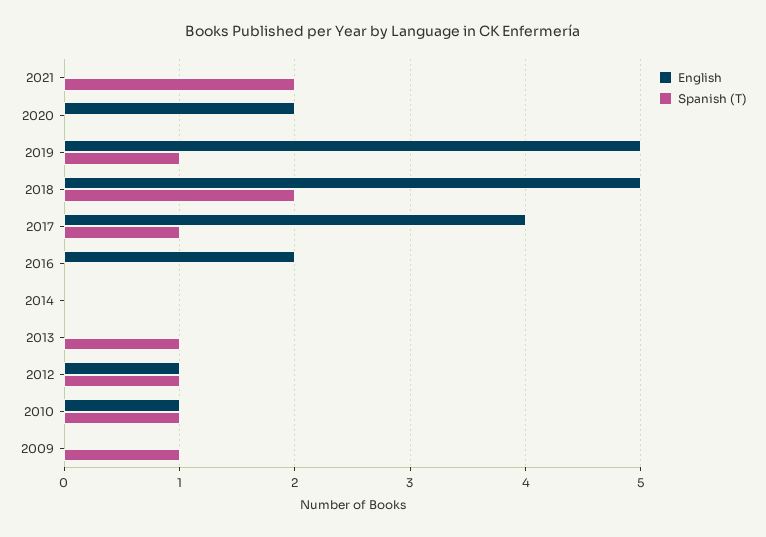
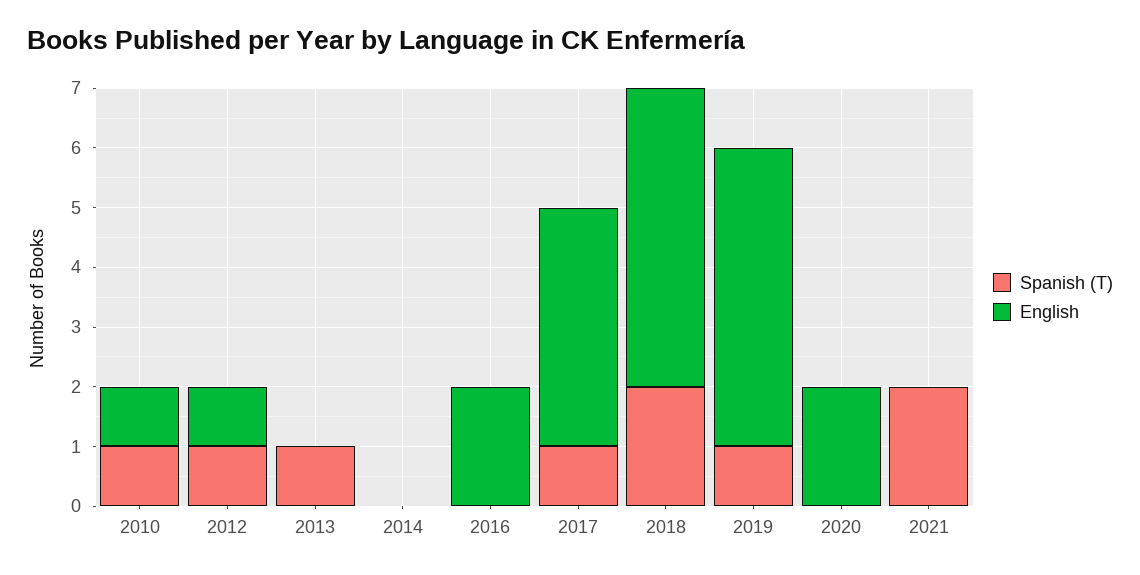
  {
    "English": {
      "2021": 0,
      "2020": 2,
      "2019": 5,
      "2018": 5,
      "2017": 4,
      "2016": 2,
      "2014": 0,
      "2013": 0,
      "2012": 1,
-     "2010": 1,
+     "2010": 1
-     "2009": 0
    },
    "Spanish (T)": {
      "2021": 2,
      "2020": 0,
      "2019": 1,
      "2018": 2,
      "2017": 1,
      "2016": 0,
      "2014": 0,
      "2013": 1,
      "2012": 1,
-     "2010": 1,
+     "2010": 1
-     "2009": 1
    }
  }

